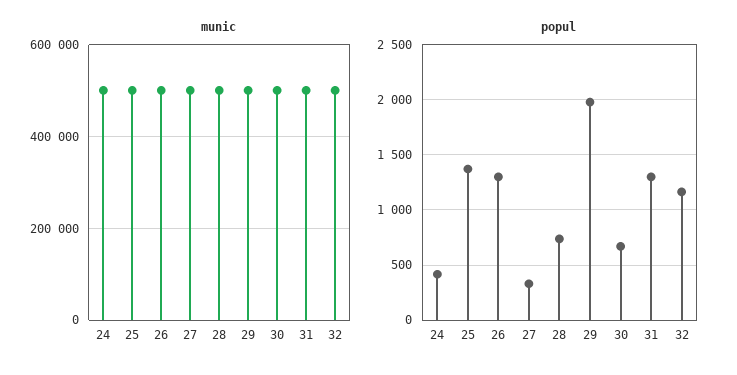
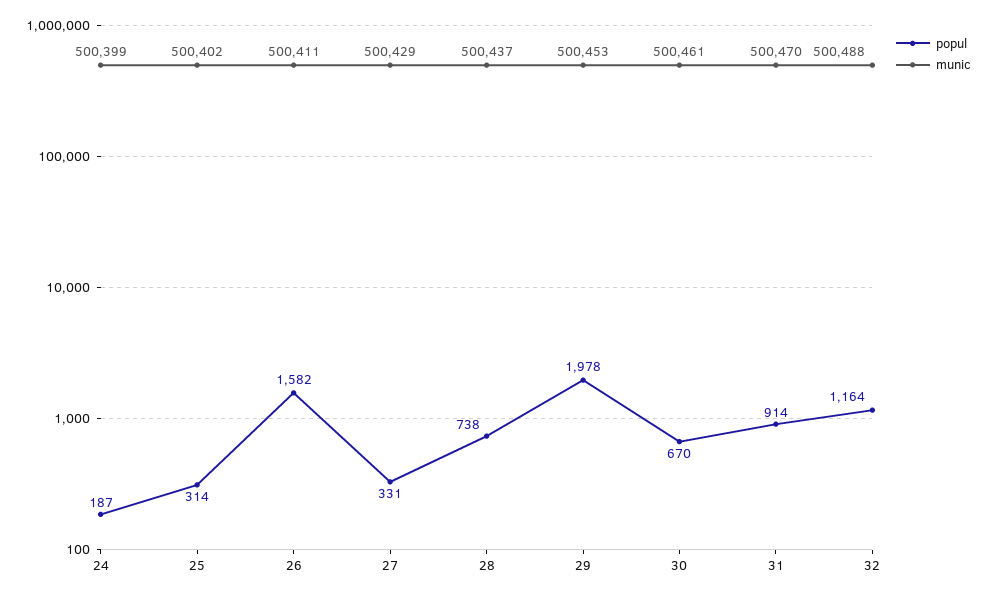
  {
    "munic": {
      "24": 500399,
      "25": 500402,
      "26": 500411,
      "27": 500429,
      "28": 500437,
      "29": 500453,
      "30": 500461,
      "31": 500470,
      "32": 500488
    },
    "popul": {
-     "24": 400,
+     "24": 187,
-     "25": 1400,
+     "25": 314,
-     "26": 1300,
+     "26": 1582,
      "27": 331,
      "28": 738,
      "29": 1978,
      "30": 670,
-     "31": 1300,
+     "31": 914,
      "32": 1164
    }
  }

